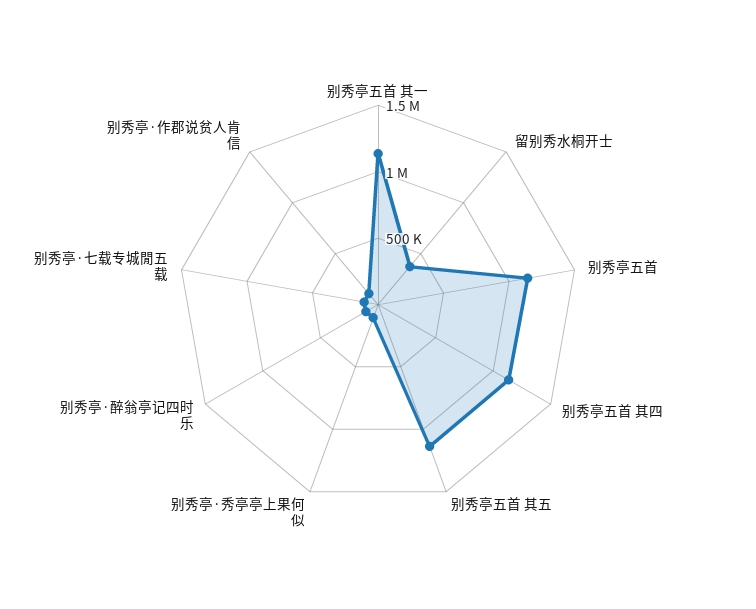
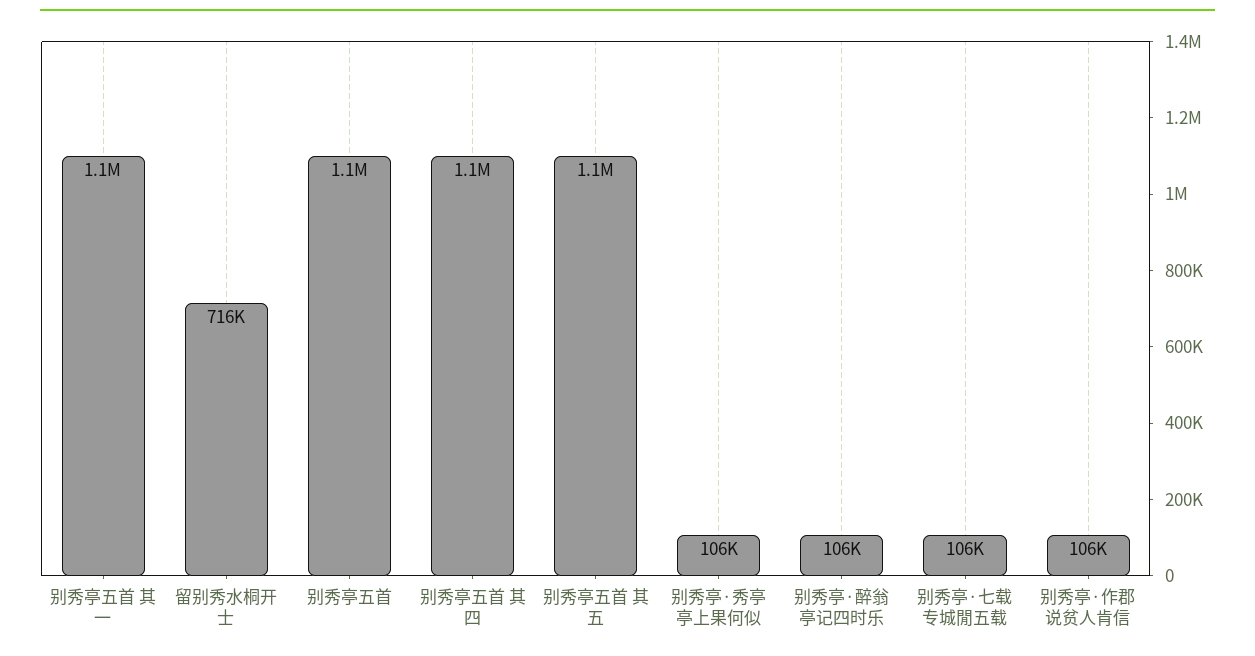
  {
    "别秀亭五首 其一": 1100000,
-   "留别秀水桐开士": 400000,
+   "留别秀水桐开士": 716000,
    "别秀亭五首": 1100000,
    "别秀亭五首 其四": 1100000,
    "别秀亭五首 其五": 1100000,
    "别秀亭·秀亭亭上果何似": 106000,
    "别秀亭·醉翁亭记四时乐": 106000,
    "别秀亭·七载专城閒五载": 106000,
    "别秀亭·作郡说贫人肯信": 106000
  }

